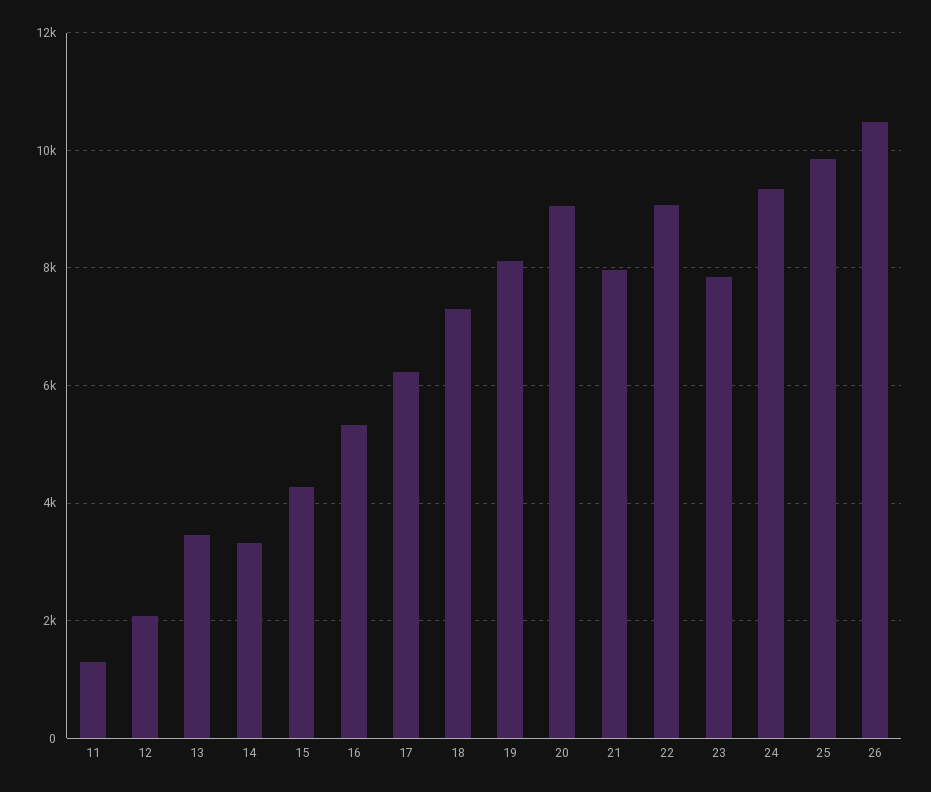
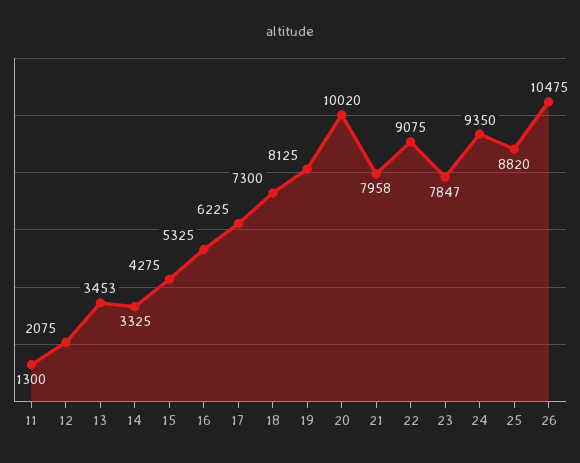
  {
    "11": 1300,
    "12": 2075,
    "13": 3453,
    "14": 3325,
    "15": 4275,
    "16": 5325,
    "17": 6225,
    "18": 7300,
    "19": 8125,
-   "20": 9000,
+   "20": 10020,
    "21": 7958,
    "22": 9075,
    "23": 7847,
    "24": 9350,
-   "25": 9800,
+   "25": 8820,
    "26": 10475
  }

